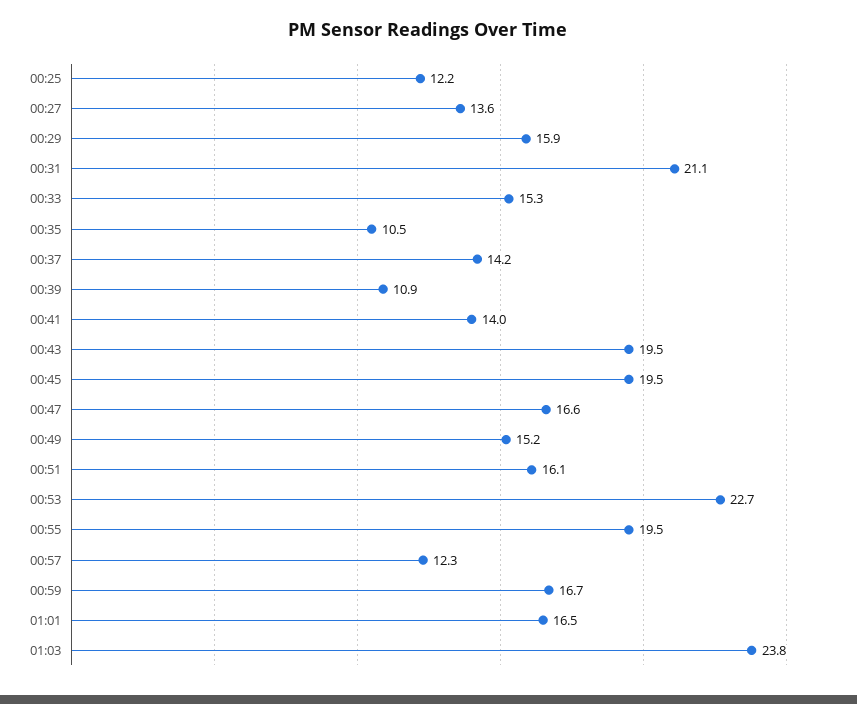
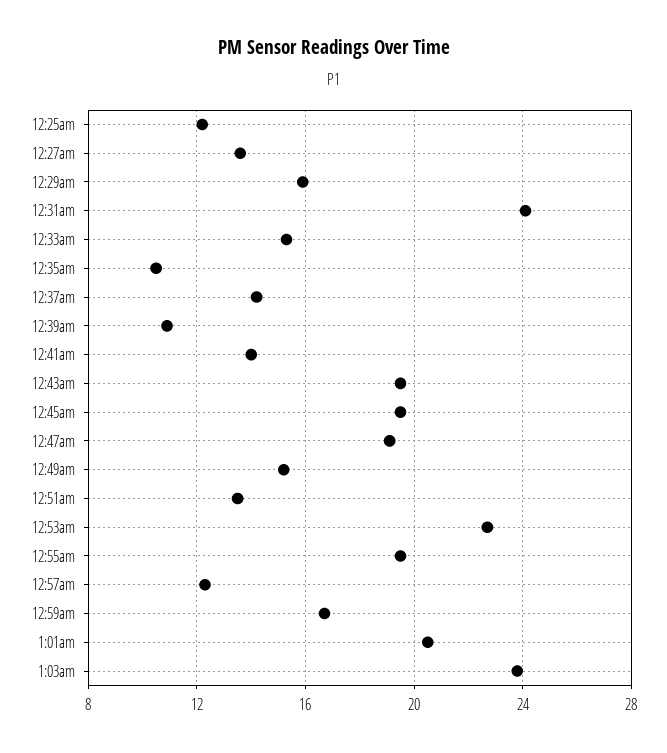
  {
    "00:25": 12.2,
    "00:27": 13.6,
    "00:29": 15.9,
-   "00:31": 21.1,
+   "00:31": 24,
    "00:33": 15.3,
    "00:35": 10.5,
    "00:37": 14.2,
    "00:39": 10.9,
    "00:41": 14,
    "00:43": 19.5,
    "00:45": 19.5,
-   "00:47": 16.6,
+   "00:47": 19,
    "00:49": 15.2,
-   "00:51": 16.1,
+   "00:51": 13.5,
    "00:53": 22.7,
    "00:55": 19.5,
    "00:57": 12.3,
    "00:59": 16.7,
-   "01:01": 16.5,
+   "01:01": 20.5,
    "01:03": 23.8
  }

